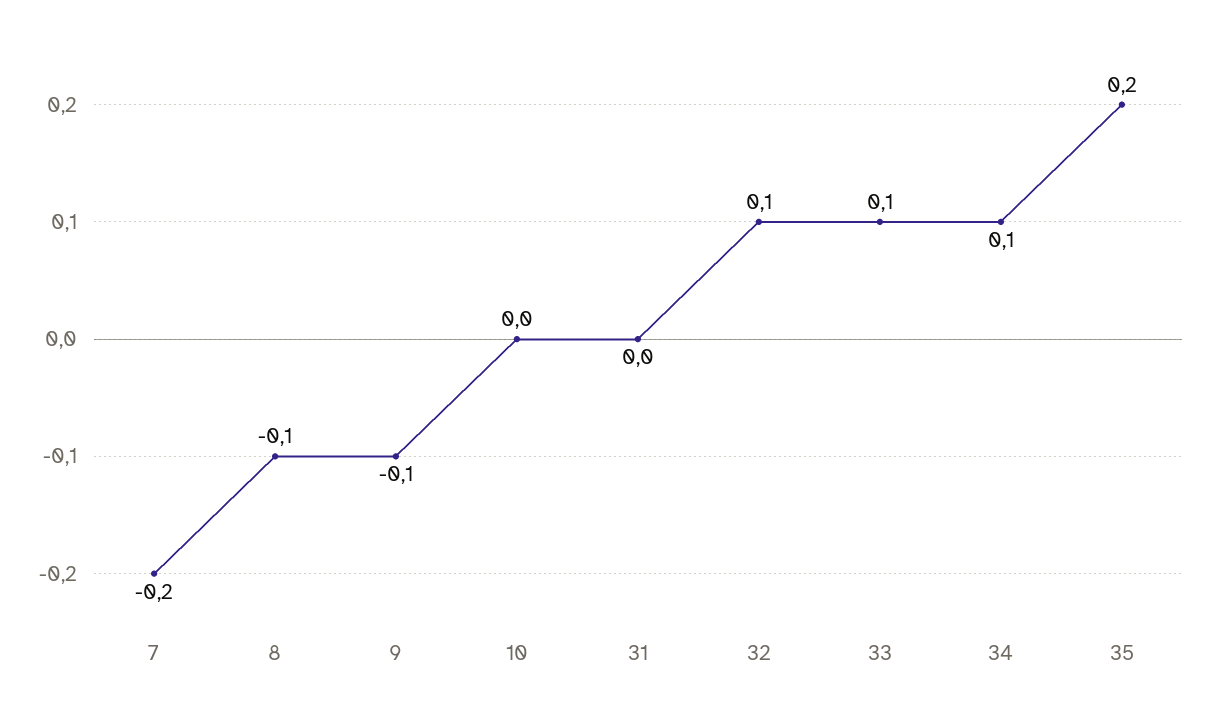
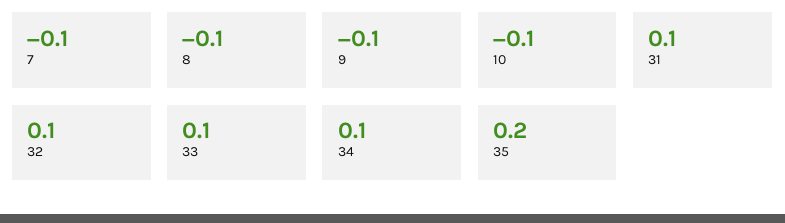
  {
-   "7": -0.2,
+   "7": -0.1,
    "8": -0.1,
    "9": -0.1,
-   "10": 0,
+   "10": -0.1,
-   "31": 0,
+   "31": 0.1,
    "32": 0.1,
    "33": 0.1,
    "34": 0.1,
    "35": 0.2
  }

